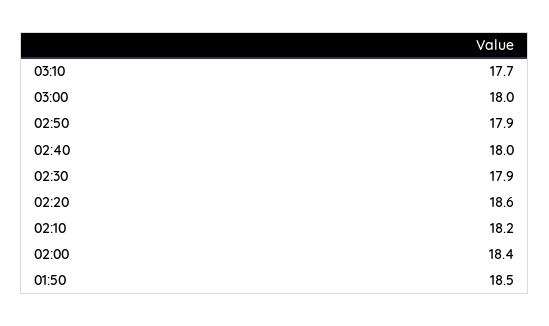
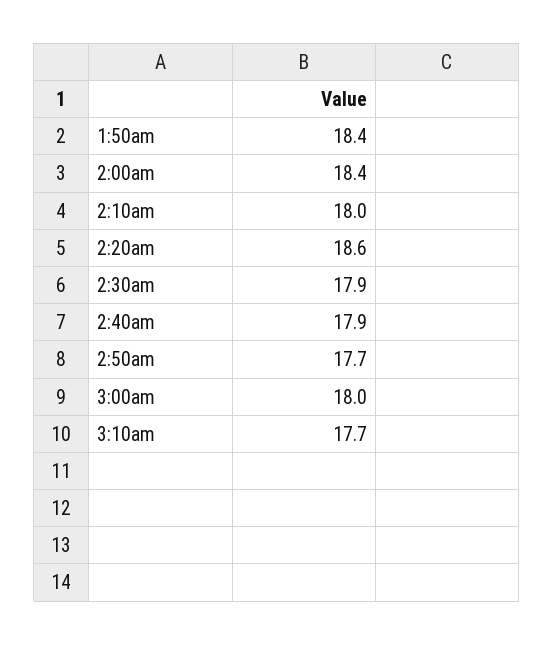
  {
    "03:10": 17.7,
    "03:00": 18,
-   "02:50": 17.9,
+   "02:50": 17.7,
-   "02:40": 18,
+   "02:40": 17.9,
    "02:30": 17.9,
    "02:20": 18.6,
-   "02:10": 18.2,
+   "02:10": 18,
    "02:00": 18.4,
-   "01:50": 18.5
+   "01:50": 18.4
  }

